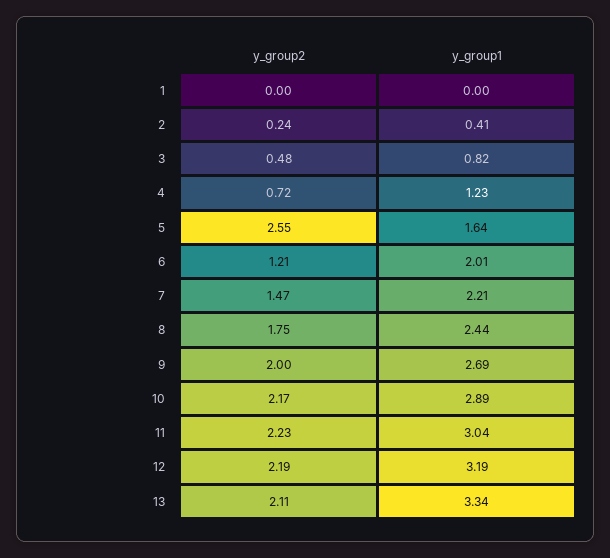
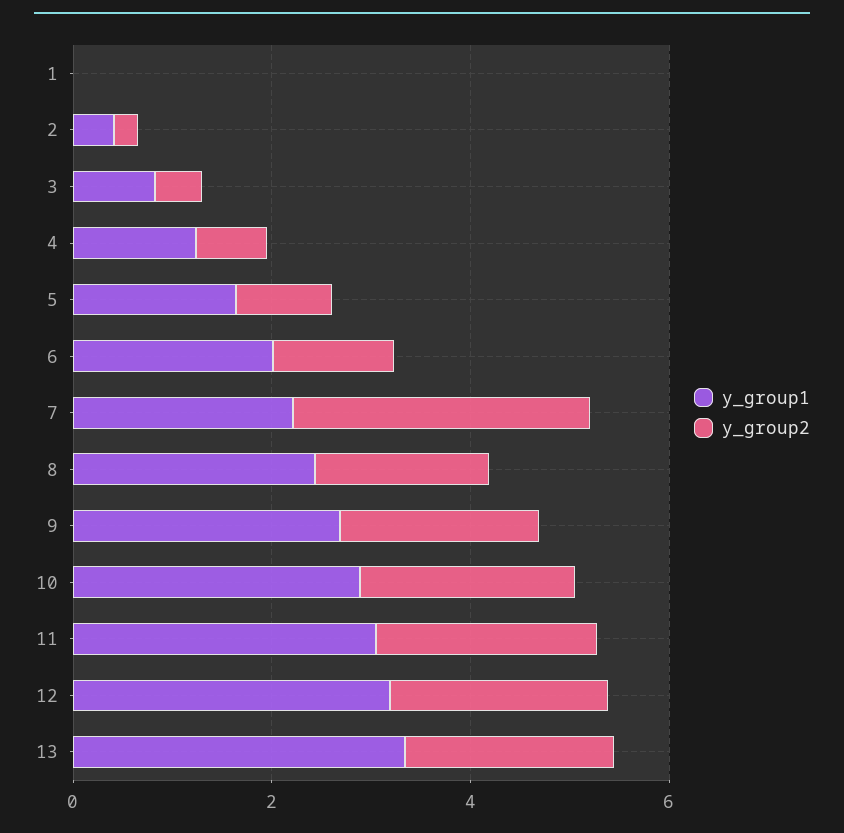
  {
    "y_group2": {
      "1": 0,
      "2": 0.24,
      "3": 0.48,
      "4": 0.72,
-     "5": 2.55,
+     "5": 1,
      "6": 1.21,
-     "7": 1.47,
+     "7": 3,
      "8": 1.75,
      "9": 2,
      "10": 2.17,
      "11": 2.23,
      "12": 2.19,
      "13": 2.11
    },
    "y_group1": {
      "1": 0,
      "2": 0.41,
      "3": 0.82,
      "4": 1.23,
      "5": 1.64,
      "6": 2.01,
      "7": 2.21,
      "8": 2.44,
      "9": 2.69,
      "10": 2.89,
      "11": 3.04,
      "12": 3.19,
      "13": 3.34
    }
  }

